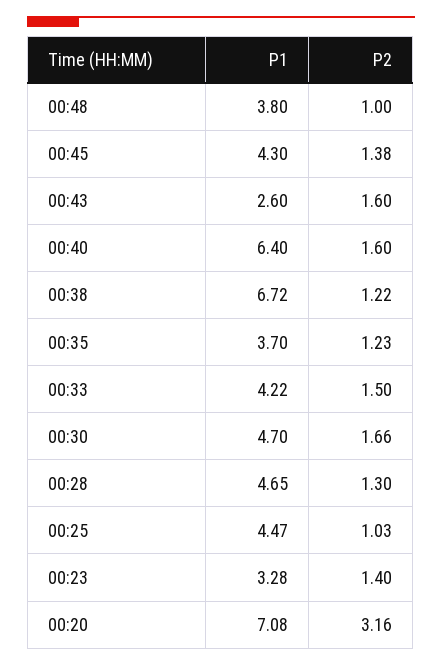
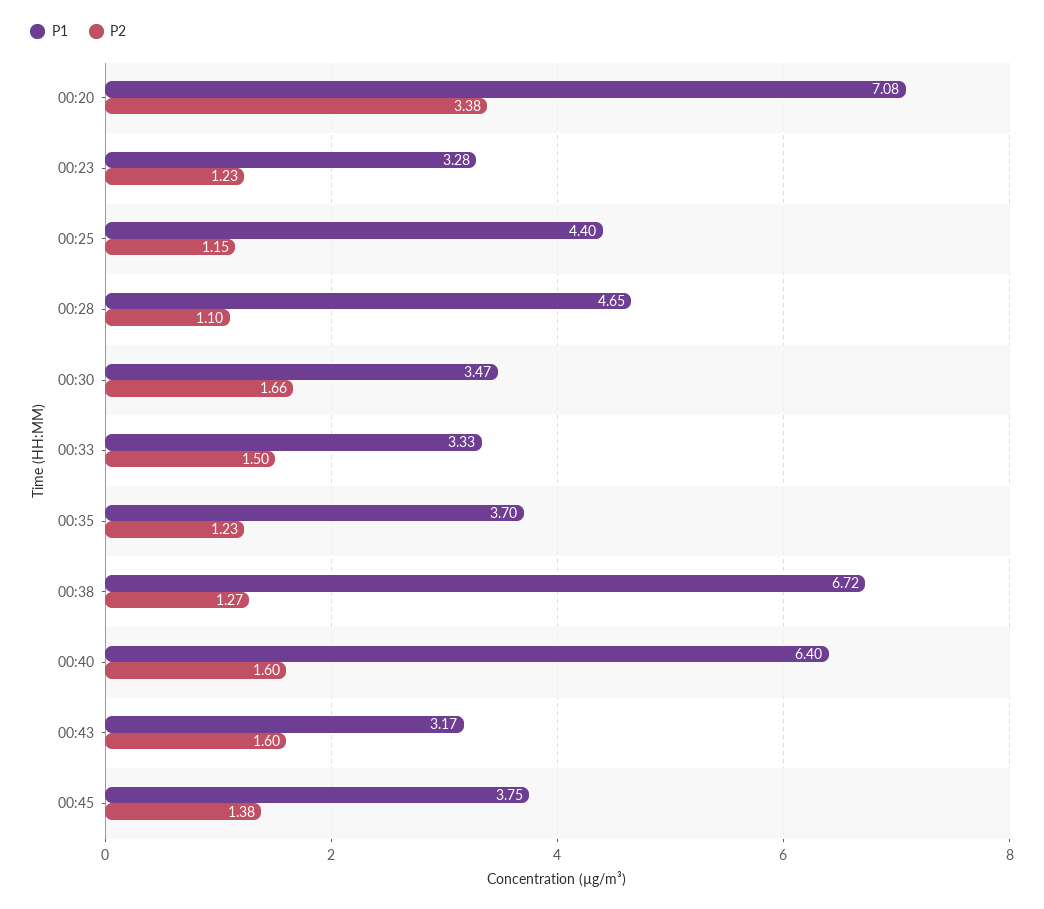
  {
    "P1": {
-     "00:48": 3.8,
-     "00:45": 4.3,
+     "00:45": 3.75,
-     "00:43": 2.6,
+     "00:43": 3.17,
      "00:40": 6.4,
      "00:38": 6.72,
      "00:35": 3.7,
-     "00:33": 4.22,
+     "00:33": 3.33,
-     "00:30": 4.7,
+     "00:30": 3.47,
      "00:28": 4.65,
-     "00:25": 4.47,
+     "00:25": 4.4,
      "00:23": 3.28,
      "00:20": 7.08
    },
    "P2": {
-     "00:48": 1,
      "00:45": 1.38,
      "00:43": 1.6,
      "00:40": 1.6,
-     "00:38": 1.22,
+     "00:38": 1.27,
      "00:35": 1.23,
      "00:33": 1.5,
      "00:30": 1.66,
-     "00:28": 1.3,
+     "00:28": 1.1,
-     "00:25": 1.03,
+     "00:25": 1.15,
-     "00:23": 1.4,
+     "00:23": 1.23,
-     "00:20": 3.16
+     "00:20": 3.38
    }
  }

